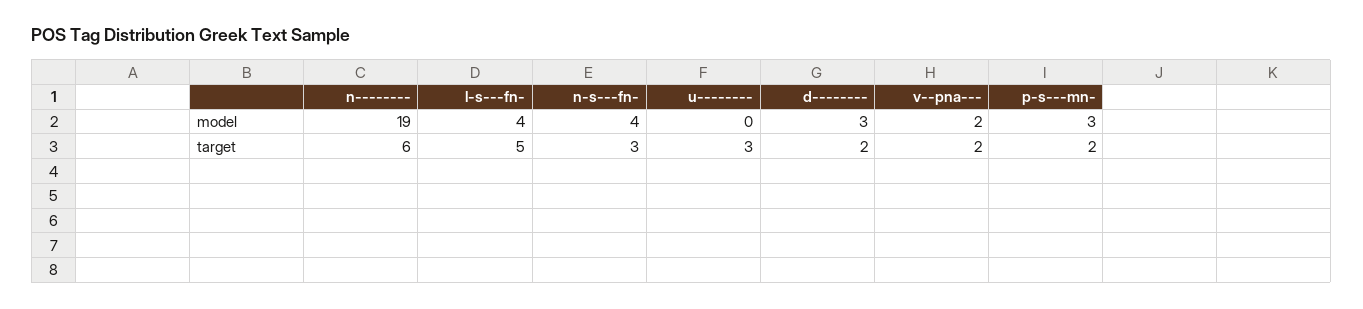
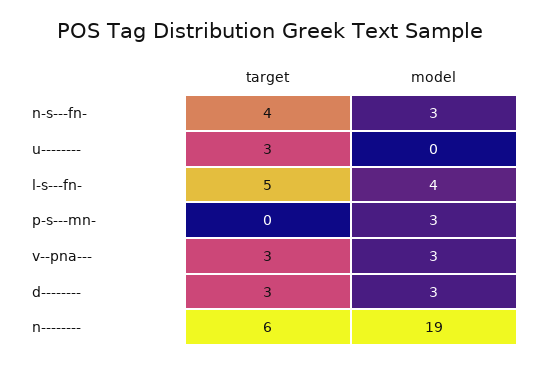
  {
    "n--------": {
      "model": 19,
      "target": 6
    },
    "l-s---fn-": {
      "model": 4,
      "target": 5
    },
    "n-s---fn-": {
-     "model": 4,
+     "model": 3,
-     "target": 3
+     "target": 4
    },
    "u--------": {
      "model": 0,
      "target": 3
    },
    "d--------": {
      "model": 3,
-     "target": 2
+     "target": 3
    },
    "v--pna---": {
-     "model": 2,
+     "model": 3,
-     "target": 2
+     "target": 3
    },
    "p-s---mn-": {
      "model": 3,
-     "target": 2
+     "target": 0
    }
  }

